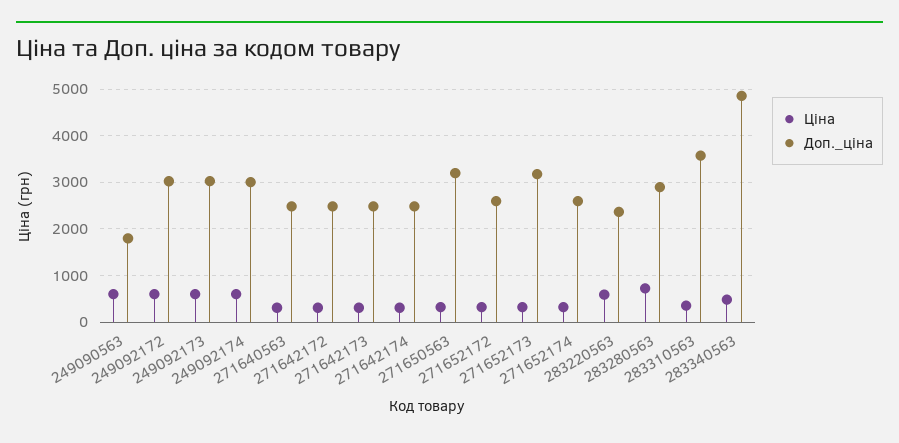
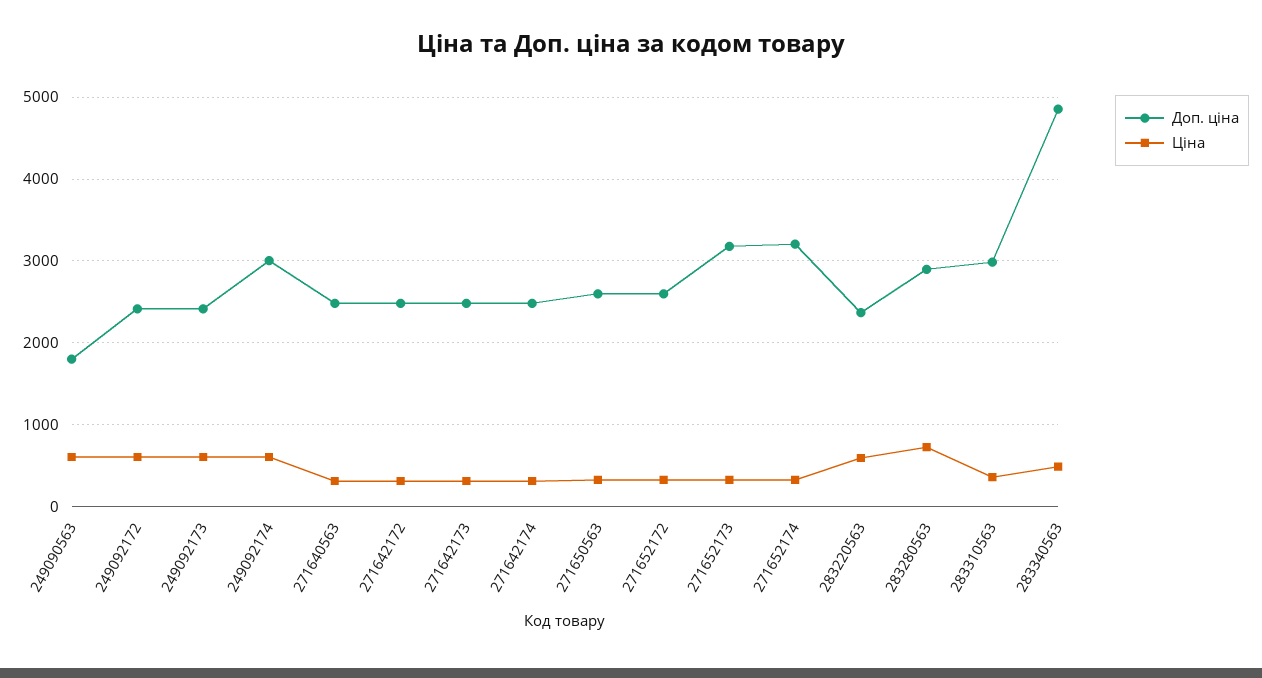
  {
    "Ціна": {
      "249090563": 600,
      "249092172": 600,
      "249092173": 600,
      "249092174": 600,
      "271640563": 300,
      "271642172": 300,
      "271642173": 300,
      "271642174": 300,
      "271650563": 300,
      "271652172": 300,
      "271652173": 300,
      "271652174": 300,
      "283220563": 600,
      "283280563": 700,
      "283310563": 400,
      "283340563": 500
    },
    "Доп._ціна": {
      "249090563": 1800,
-     "249092172": 3000,
+     "249092172": 2400,
-     "249092173": 3000,
+     "249092173": 2400,
      "249092174": 3000,
      "271640563": 2500,
      "271642172": 2500,
      "271642173": 2500,
      "271642174": 2500,
-     "271650563": 3200,
+     "271650563": 2600,
      "271652172": 2600,
      "271652173": 3200,
-     "271652174": 2600,
+     "271652174": 3200,
      "283220563": 2400,
      "283280563": 2900,
-     "283310563": 3600,
+     "283310563": 3000,
      "283340563": 4900
    }
  }

